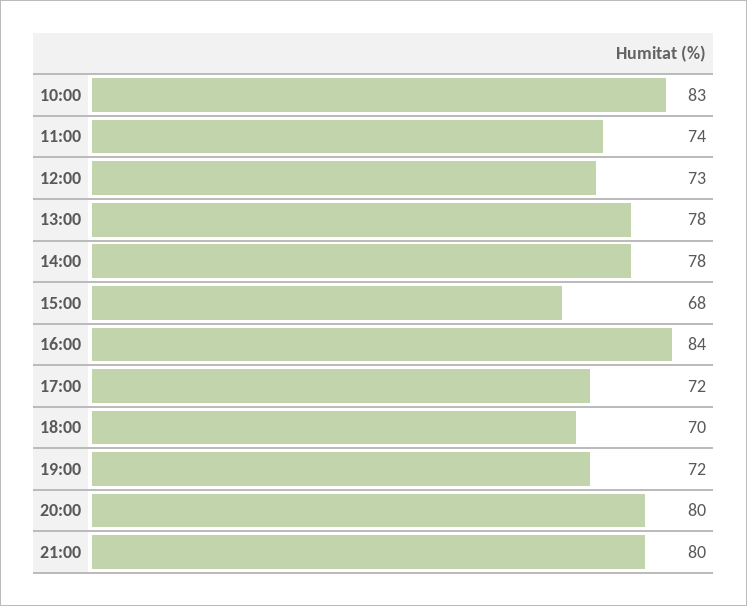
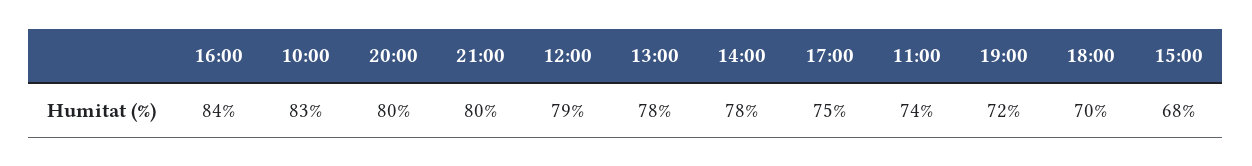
  {
    "10:00": 83,
    "11:00": 74,
-   "12:00": 73,
+   "12:00": 79,
    "13:00": 78,
    "14:00": 78,
    "15:00": 68,
    "16:00": 84,
-   "17:00": 72,
+   "17:00": 75,
    "18:00": 70,
    "19:00": 72,
    "20:00": 80,
    "21:00": 80
  }

